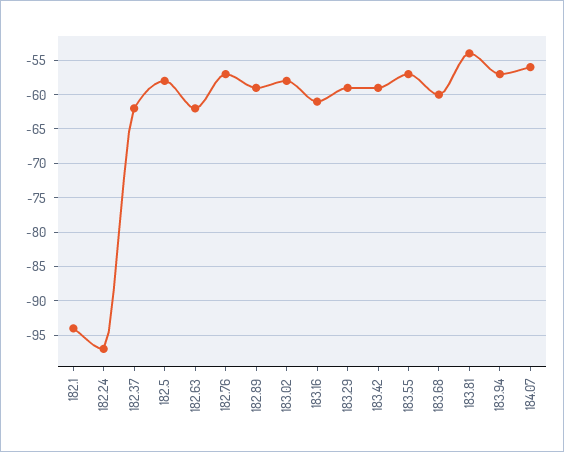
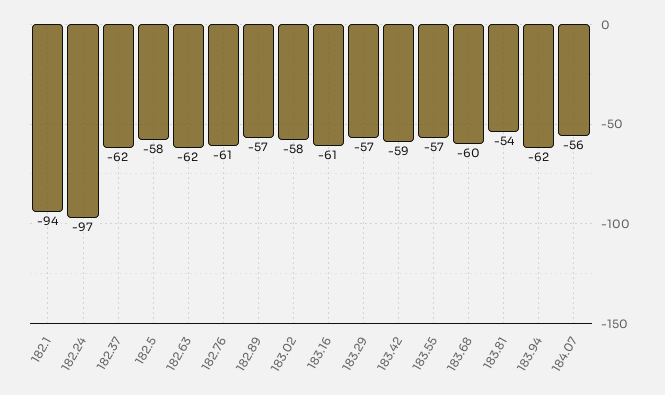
  {
    "182.1": -94,
    "182.24": -97,
    "182.37": -62,
    "182.5": -58,
    "182.63": -62,
-   "182.76": -57,
+   "182.76": -61,
-   "182.89": -59,
+   "182.89": -57,
    "183.02": -58,
    "183.16": -61,
-   "183.29": -59,
+   "183.29": -57,
    "183.42": -59,
    "183.55": -57,
    "183.68": -60,
    "183.81": -54,
-   "183.94": -57,
+   "183.94": -62,
    "184.07": -56
  }

